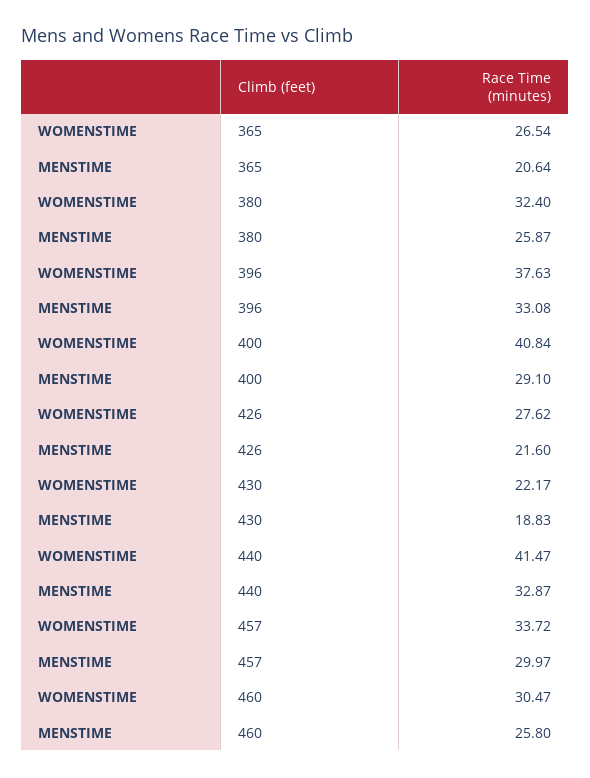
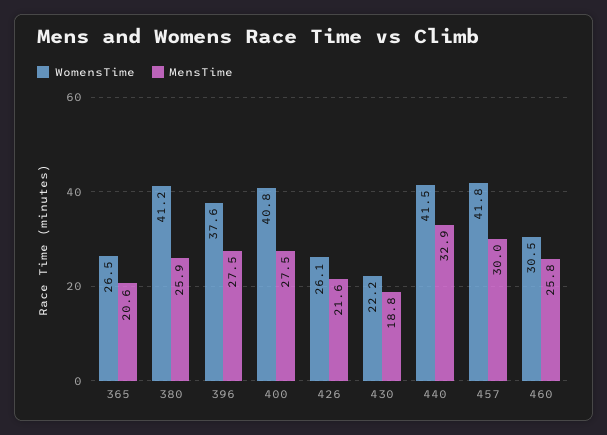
  {
    "WOMENSTIME": {
      "365": 26.54,
-     "380": 32.4,
+     "380": 41.2,
      "396": 37.63,
      "400": 40.84,
-     "426": 27.62,
+     "426": 26.1,
      "430": 22.17,
      "440": 41.47,
-     "457": 33.72,
+     "457": 41.8,
      "460": 30.47
    },
    "MENSTIME": {
      "365": 20.64,
      "380": 25.87,
-     "396": 33.08,
+     "396": 27.5,
-     "400": 29.1,
+     "400": 27.5,
      "426": 21.6,
      "430": 18.83,
      "440": 32.87,
      "457": 29.97,
      "460": 25.8
    }
  }

